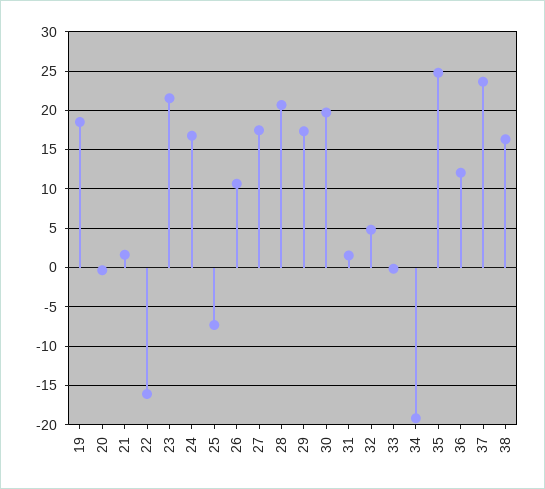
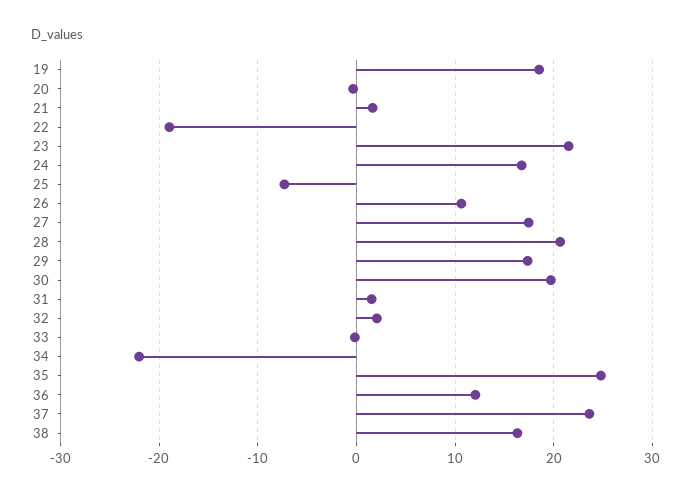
  {
    "19": 19,
    "20": 0,
    "21": 2,
-   "22": -16,
+   "22": -19,
    "23": 22,
    "24": 17,
    "25": -7,
    "26": 11,
    "27": 17,
    "28": 21,
    "29": 17,
    "30": 20,
    "31": 2,
-   "32": 5,
+   "32": 2,
    "33": 0,
-   "34": -19,
+   "34": -22,
    "35": 25,
    "36": 12,
    "37": 24,
    "38": 16
  }

